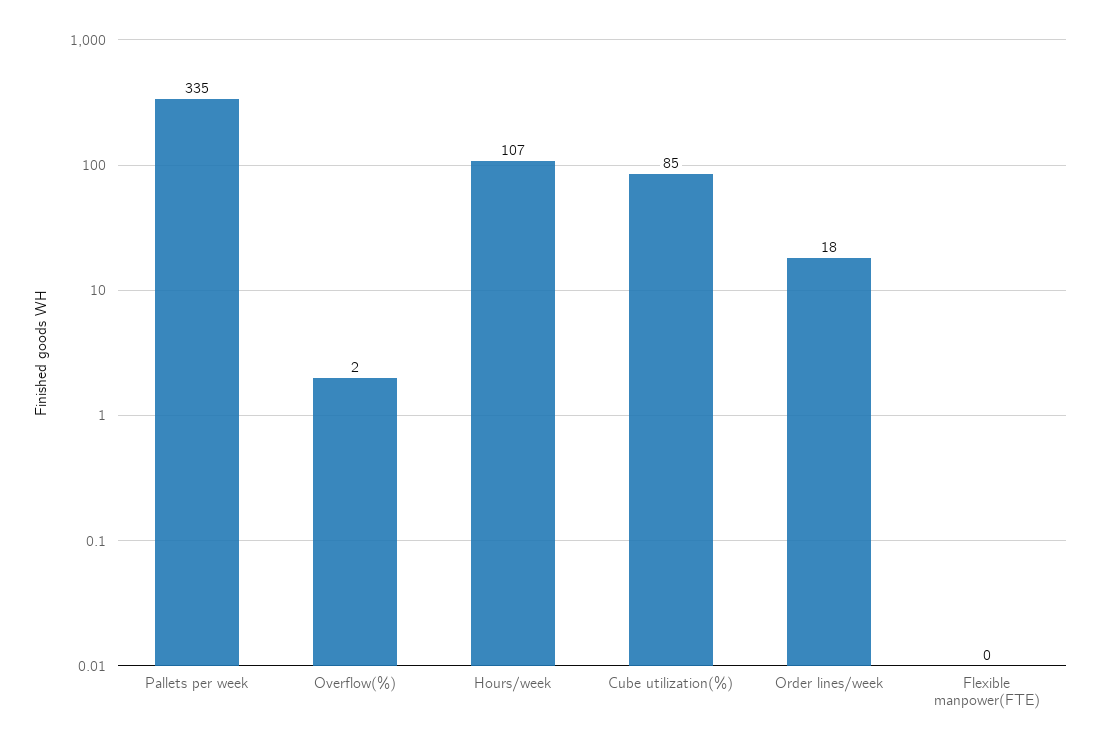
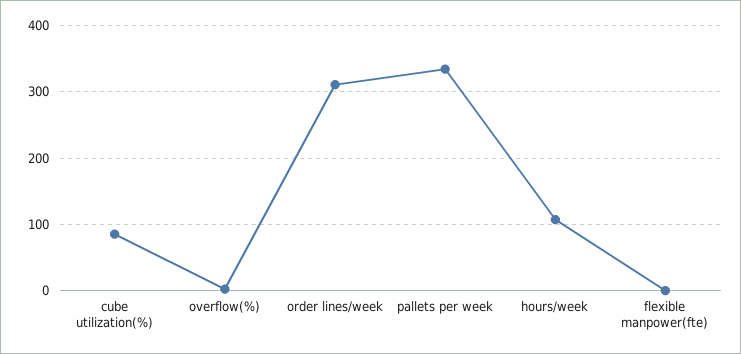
  {
    "Pallets per week": 335,
    "Overflow(%)": 2,
    "Hours/week": 107,
    "Cube utilization(%)": 85,
-   "Order lines/week": 18,
+   "Order lines/week": 310,
    "Flexible manpower(FTE)": 0
  }

